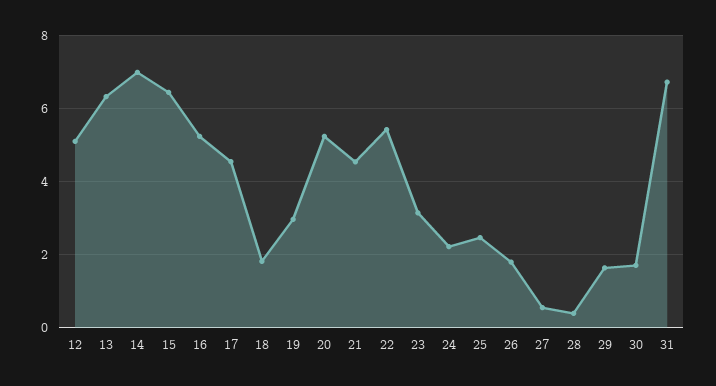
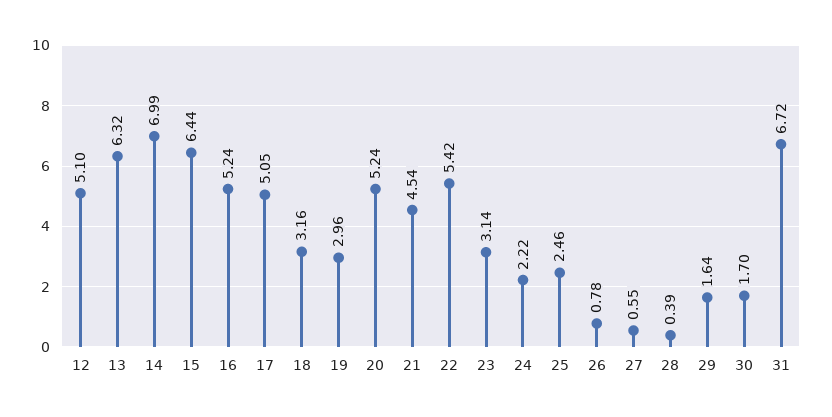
  {
    "12": 5.1,
    "13": 6.32,
    "14": 6.99,
    "15": 6.44,
    "16": 5.24,
-   "17": 4.6,
+   "17": 5.05,
-   "18": 1.8,
+   "18": 3.16,
    "19": 2.96,
    "20": 5.24,
    "21": 4.54,
    "22": 5.42,
    "23": 3.14,
    "24": 2.22,
    "25": 2.46,
-   "26": 1.8,
+   "26": 0.78,
    "27": 0.55,
    "28": 0.39,
    "29": 1.64,
    "30": 1.7,
    "31": 6.72
  }

